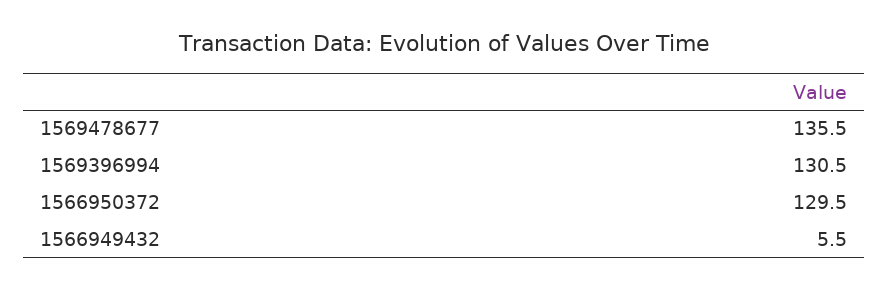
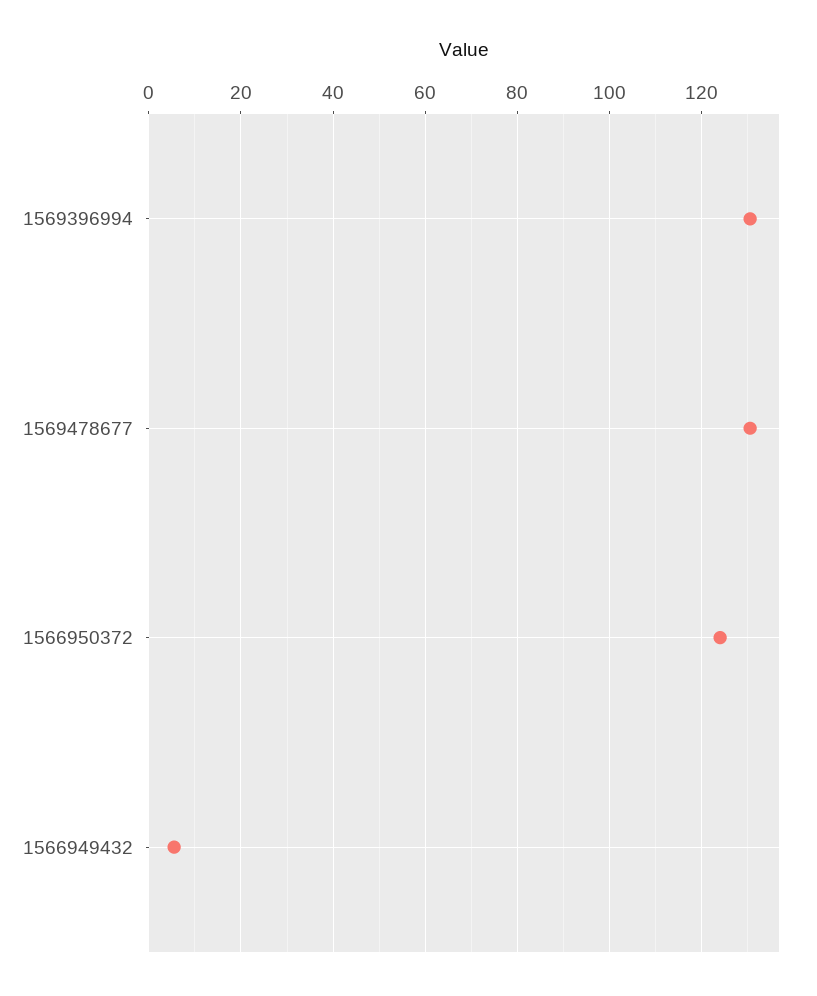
  {
-   "1569478677": 135.5,
+   "1569478677": 130,
    "1569396994": 130.5,
-   "1566950372": 129.5,
+   "1566950372": 124,
    "1566949432": 5.5
  }

